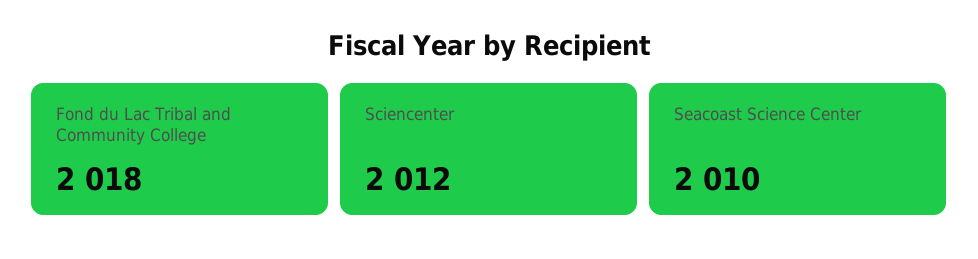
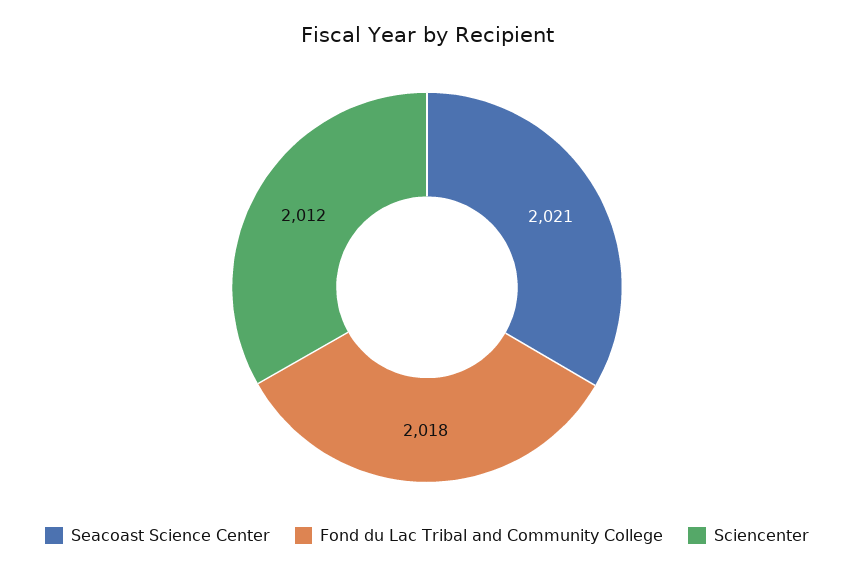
  {
    "Fond du Lac Tribal and Community College": 2018,
    "Sciencenter": 2012,
-   "Seacoast Science Center": 2010
+   "Seacoast Science Center": 2021
  }

